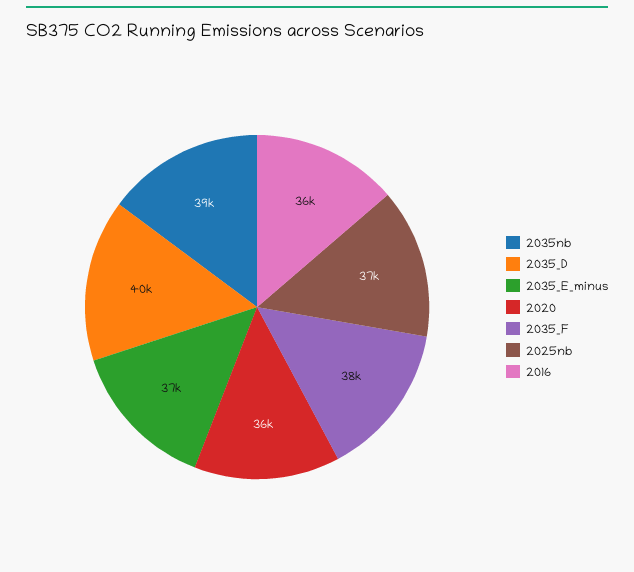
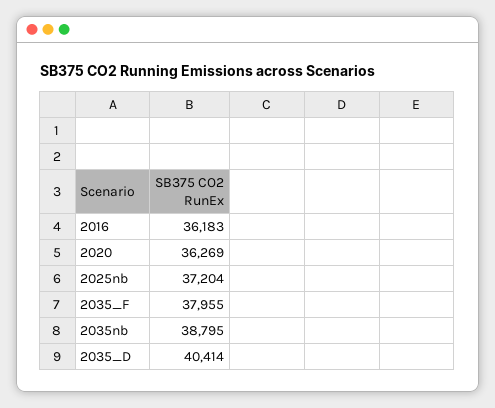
  {
    "2035nb": 38795,
    "2035_D": 40414,
-   "2035_E_minus": 37000,
    "2020": 36269,
    "2035_F": 37955,
    "2025nb": 37204,
    "2016": 36183
  }

